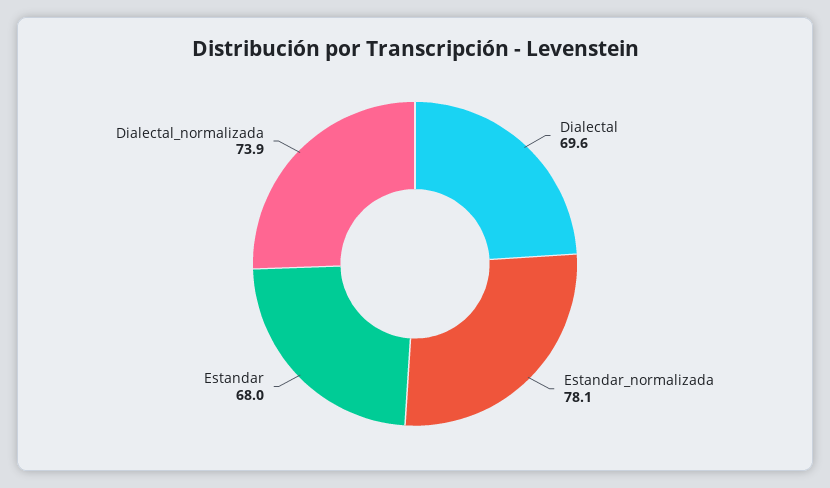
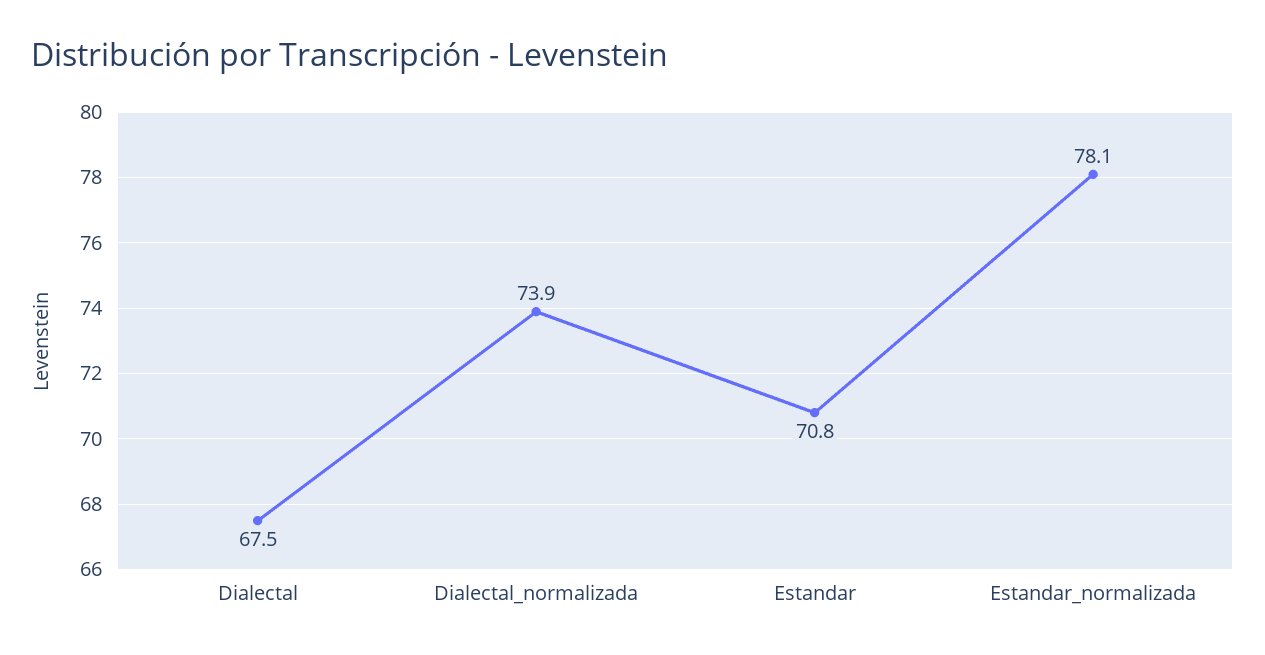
  {
-   "Dialectal": 69.6,
+   "Dialectal": 67.5,
    "Estandar_normalizada": 78.1,
-   "Estandar": 68,
+   "Estandar": 70.8,
    "Dialectal_normalizada": 73.9
  }

